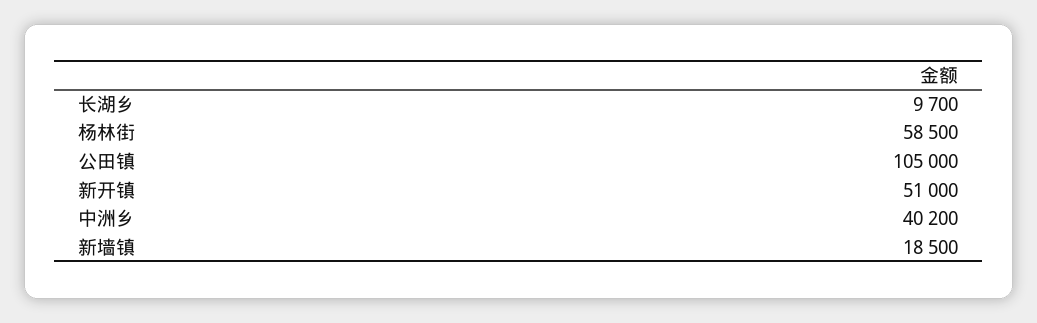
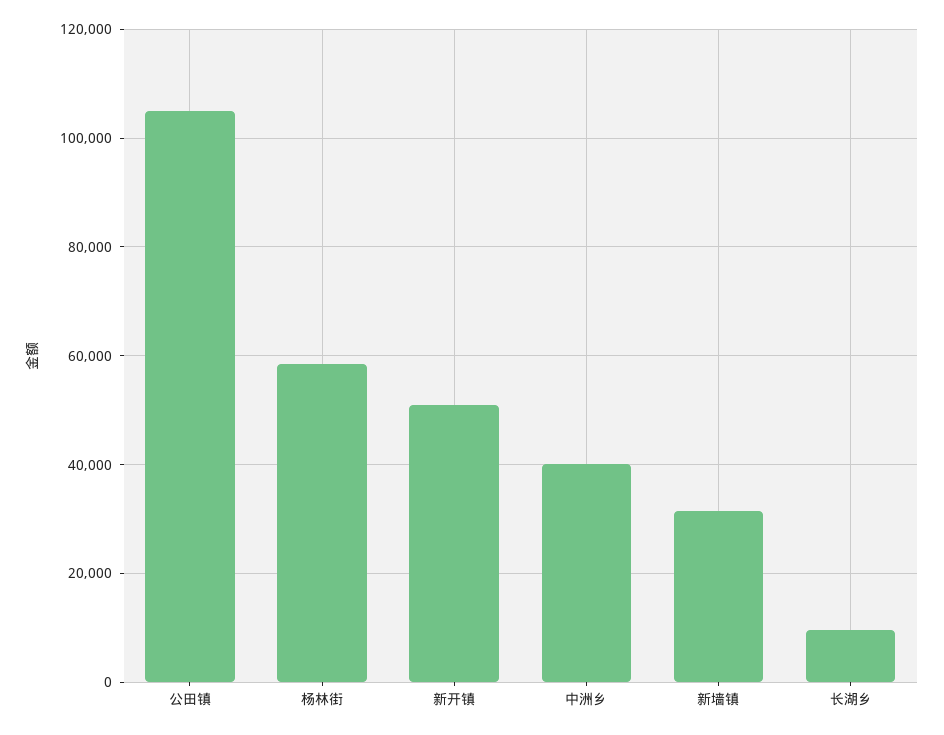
  {
    "长湖乡": 9700,
    "杨林街": 58500,
    "公田镇": 105000,
    "新开镇": 51000,
    "中洲乡": 40200,
-   "新墙镇": 18500
+   "新墙镇": 32000
  }

